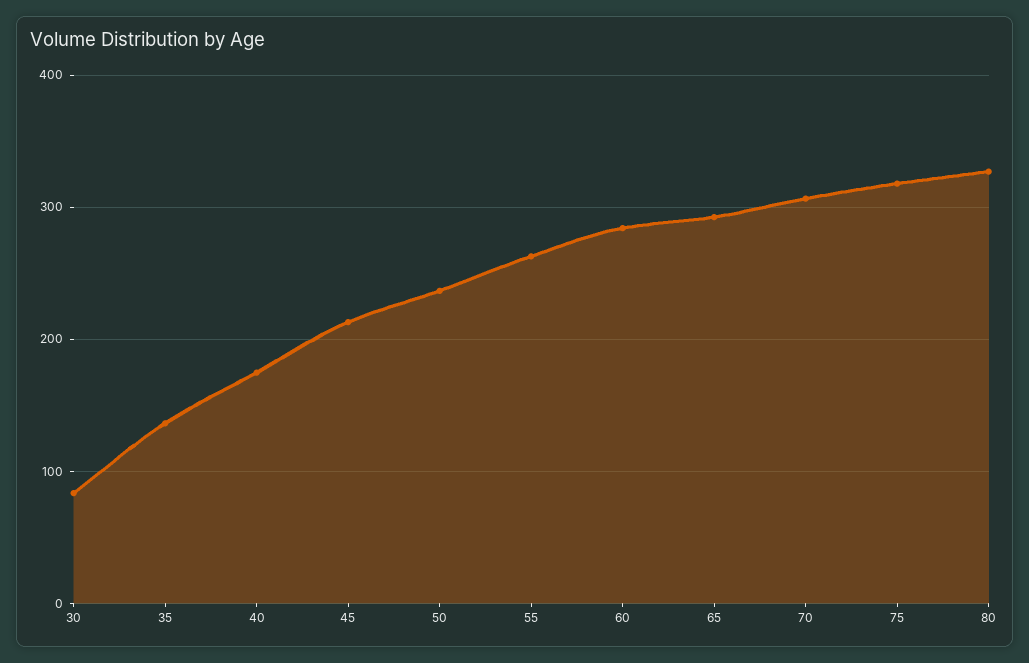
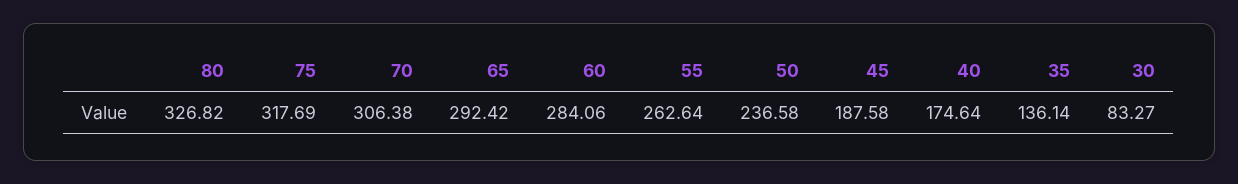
  {
    "30": 83.27,
    "35": 136.14,
    "40": 174.64,
-   "45": 210,
+   "45": 187.58,
    "50": 236.58,
    "55": 262.64,
    "60": 284.06,
    "65": 292.42,
    "70": 306.38,
    "75": 317.69,
    "80": 326.82
  }

